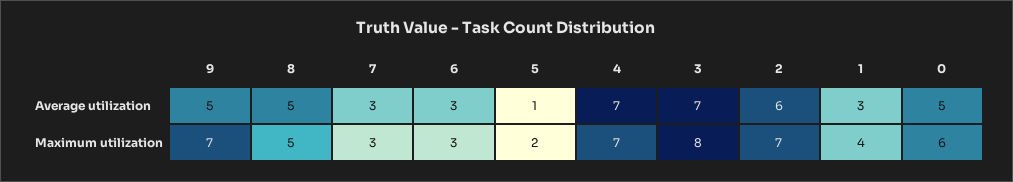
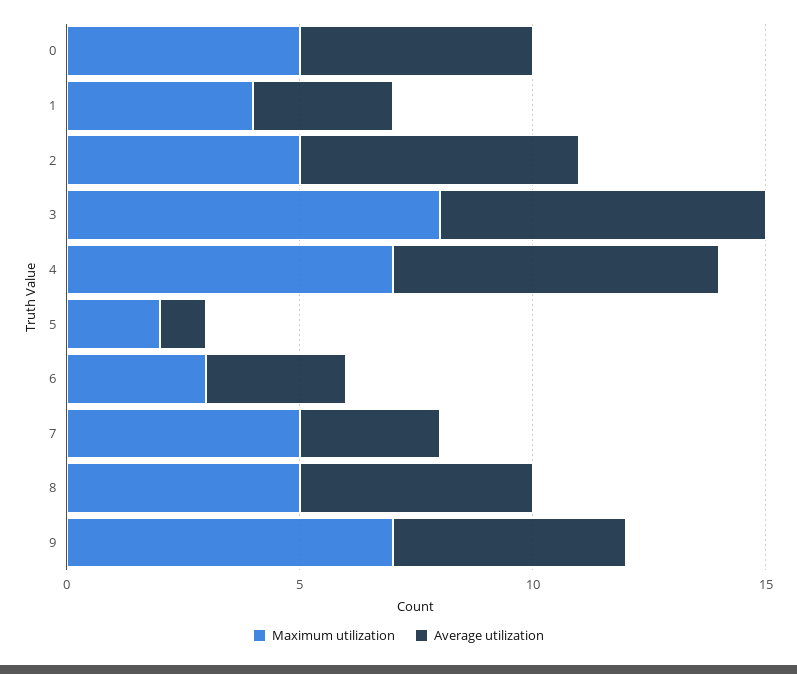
  {
    "Average utilization": {
      "9": 5,
      "8": 5,
      "7": 3,
      "6": 3,
      "5": 1,
      "4": 7,
      "3": 7,
      "2": 6,
      "1": 3,
      "0": 5
    },
    "Maximum utilization": {
      "9": 7,
      "8": 5,
-     "7": 3,
+     "7": 5,
      "6": 3,
      "5": 2,
      "4": 7,
      "3": 8,
-     "2": 7,
+     "2": 5,
      "1": 4,
-     "0": 6
+     "0": 5
    }
  }

